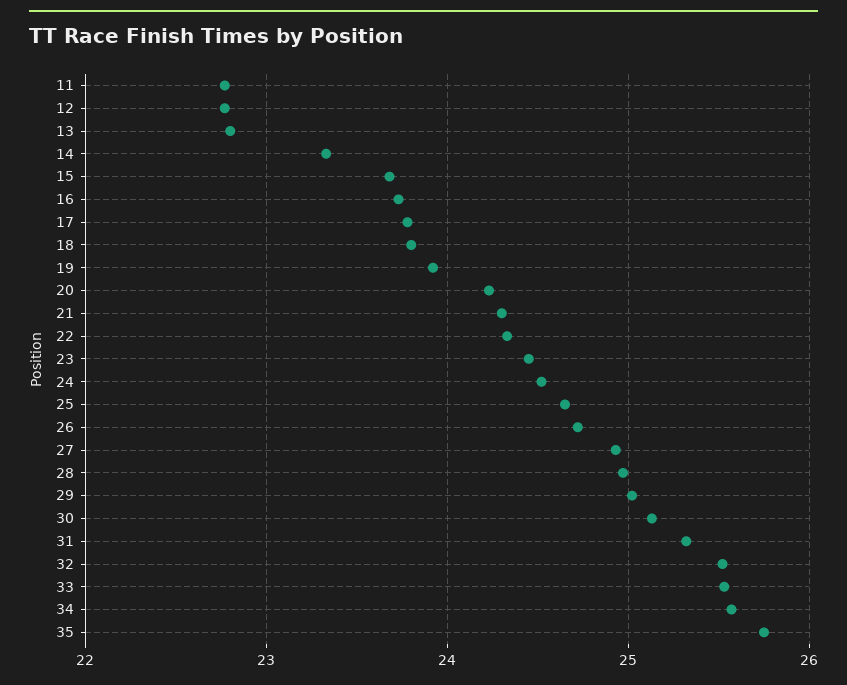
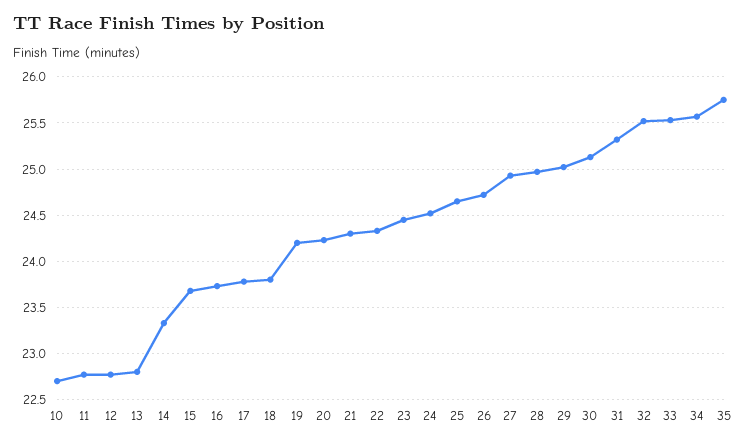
  {
    "11": 22.8,
    "12": 22.8,
    "13": 22.8,
    "14": 23.3,
    "15": 23.7,
    "16": 23.7,
    "17": 23.8,
    "18": 23.8,
-   "19": 23.9,
+   "19": 24.2,
    "20": 24.2,
    "21": 24.3,
    "22": 24.3,
    "23": 24.5,
    "24": 24.5,
    "25": 24.7,
    "26": 24.7,
    "27": 24.9,
    "28": 25,
    "29": 25,
    "30": 25.1,
    "31": 25.3,
    "32": 25.5,
    "33": 25.5,
    "34": 25.6,
-   "35": 25.8
+   "35": 25.8,
+   "10": 22.7
  }

